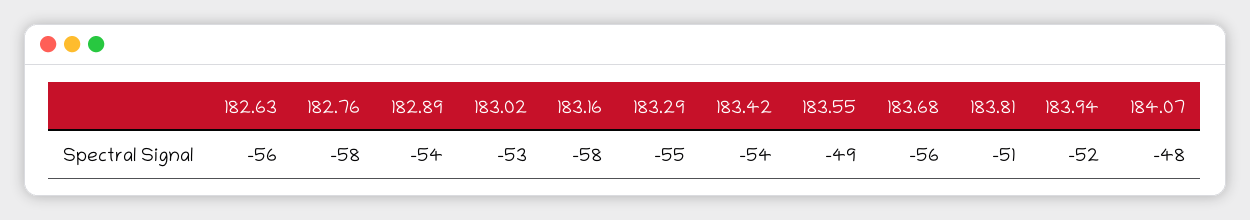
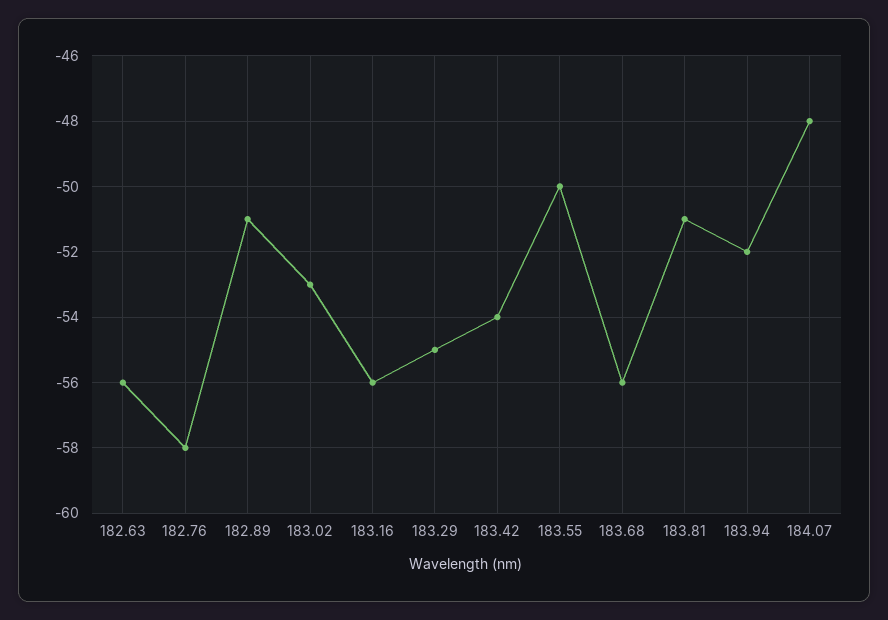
  {
    "182.63": -56,
    "182.76": -58,
-   "182.89": -54,
+   "182.89": -51,
    "183.02": -53,
-   "183.16": -58,
+   "183.16": -56,
    "183.29": -55,
    "183.42": -54,
-   "183.55": -49,
+   "183.55": -50,
    "183.68": -56,
    "183.81": -51,
    "183.94": -52,
    "184.07": -48
  }

